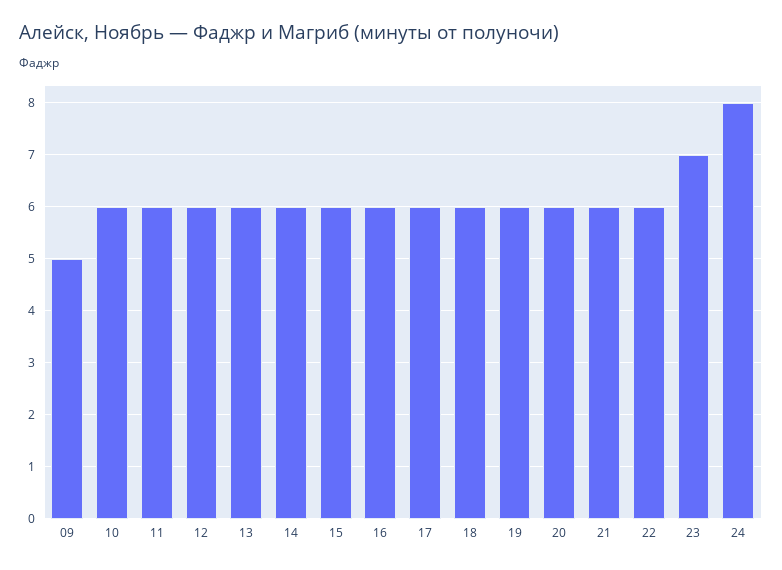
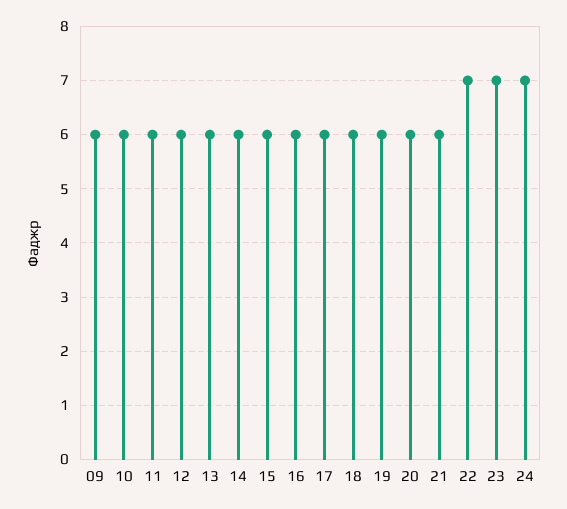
  {
-   "09": 5,
+   "09": 6,
    "10": 6,
    "11": 6,
    "12": 6,
    "13": 6,
    "14": 6,
    "15": 6,
    "16": 6,
    "17": 6,
    "18": 6,
    "19": 6,
    "20": 6,
    "21": 6,
-   "22": 6,
+   "22": 7,
    "23": 7,
-   "24": 8
+   "24": 7
  }

